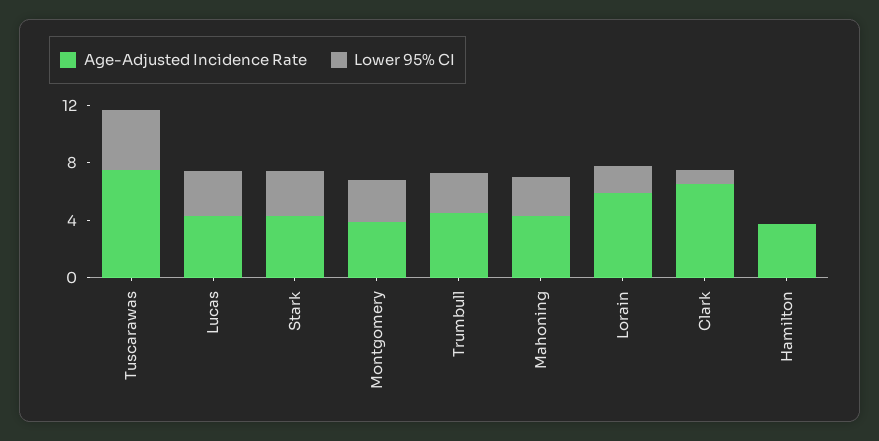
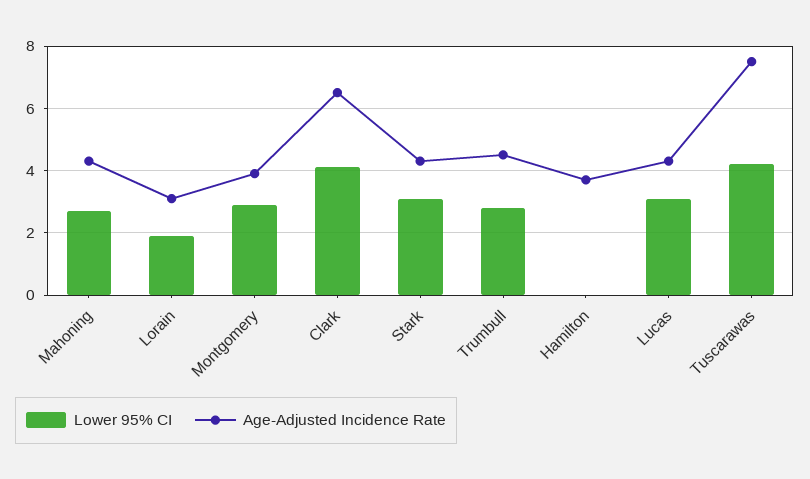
  {
    "Age-Adjusted Incidence Rate": {
      "Tuscarawas": 7.5,
      "Lucas": 4.5,
      "Stark": 4.5,
      "Montgomery": 4,
      "Trumbull": 4.5,
      "Mahoning": 4.5,
-     "Lorain": 6,
+     "Lorain": 3,
      "Clark": 6.5,
      "Hamilton": 3.5
    },
    "Lower 95% CI": {
      "Tuscarawas": 4,
      "Lucas": 3,
      "Stark": 3,
      "Montgomery": 3,
      "Trumbull": 3,
      "Mahoning": 2.5,
      "Lorain": 2,
-     "Clark": 1,
+     "Clark": 4,
      "Hamilton": 0
    }
  }

